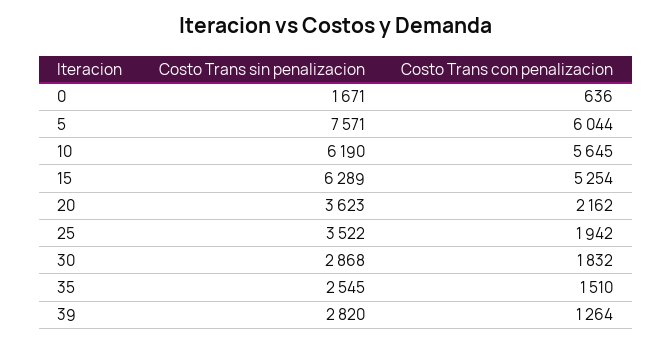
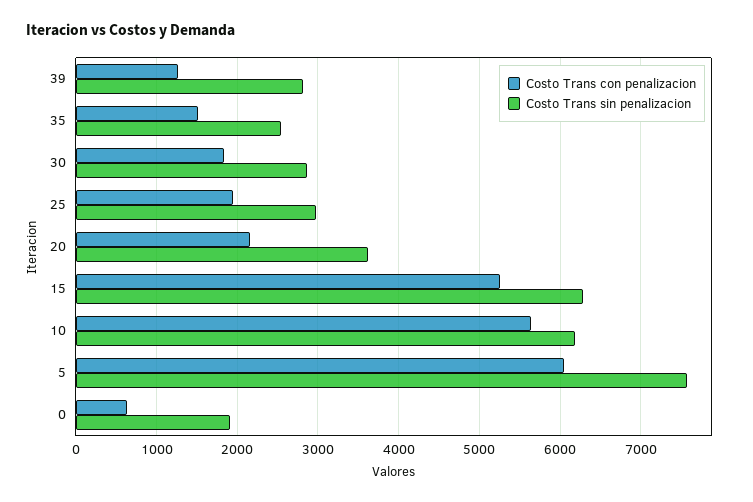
  {
    "Costo Trans sin penalizacion": {
-     "0": 1671,
+     "0": 1900,
      "5": 7571,
      "10": 6190,
      "15": 6289,
      "20": 3623,
-     "25": 3522,
+     "25": 3000,
      "30": 2868,
      "35": 2545,
      "39": 2820
    },
    "Costo Trans con penalizacion": {
      "0": 636,
      "5": 6044,
      "10": 5645,
      "15": 5254,
      "20": 2162,
      "25": 1942,
      "30": 1832,
      "35": 1510,
      "39": 1264
    }
  }

